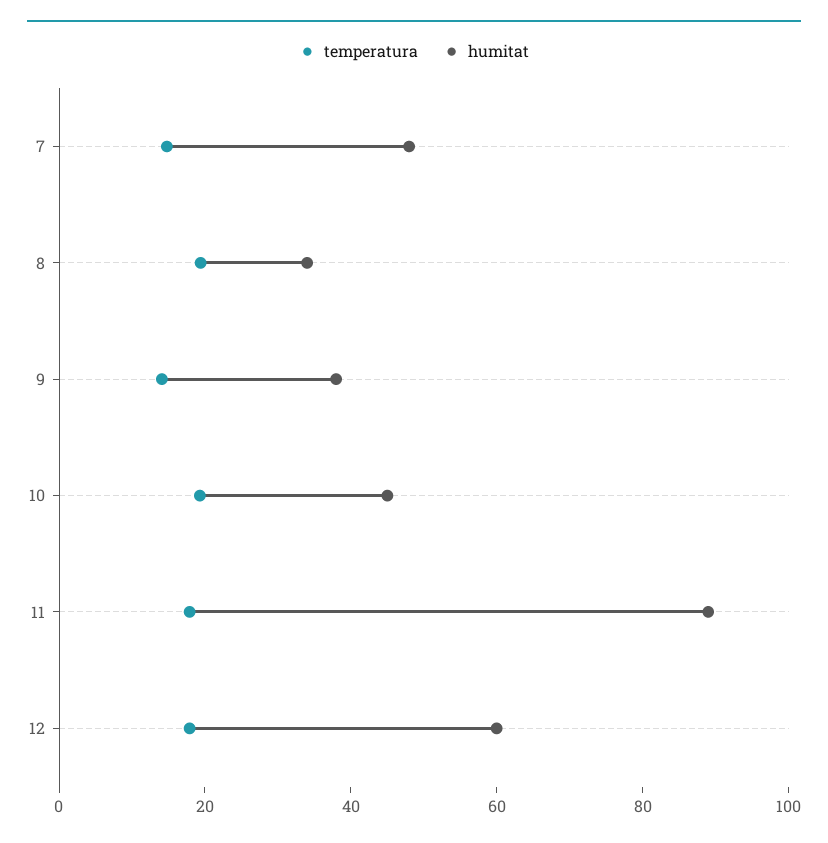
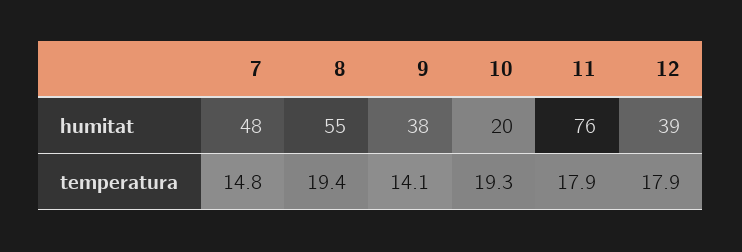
  {
    "temperatura": {
      "7": 14.8,
      "8": 19.4,
      "9": 14.1,
      "10": 19.3,
      "11": 17.9,
      "12": 17.9
    },
    "humitat": {
      "7": 48,
-     "8": 35,
+     "8": 55,
      "9": 38,
-     "10": 45,
+     "10": 20,
-     "11": 90,
+     "11": 76,
-     "12": 60
+     "12": 39
    }
  }

